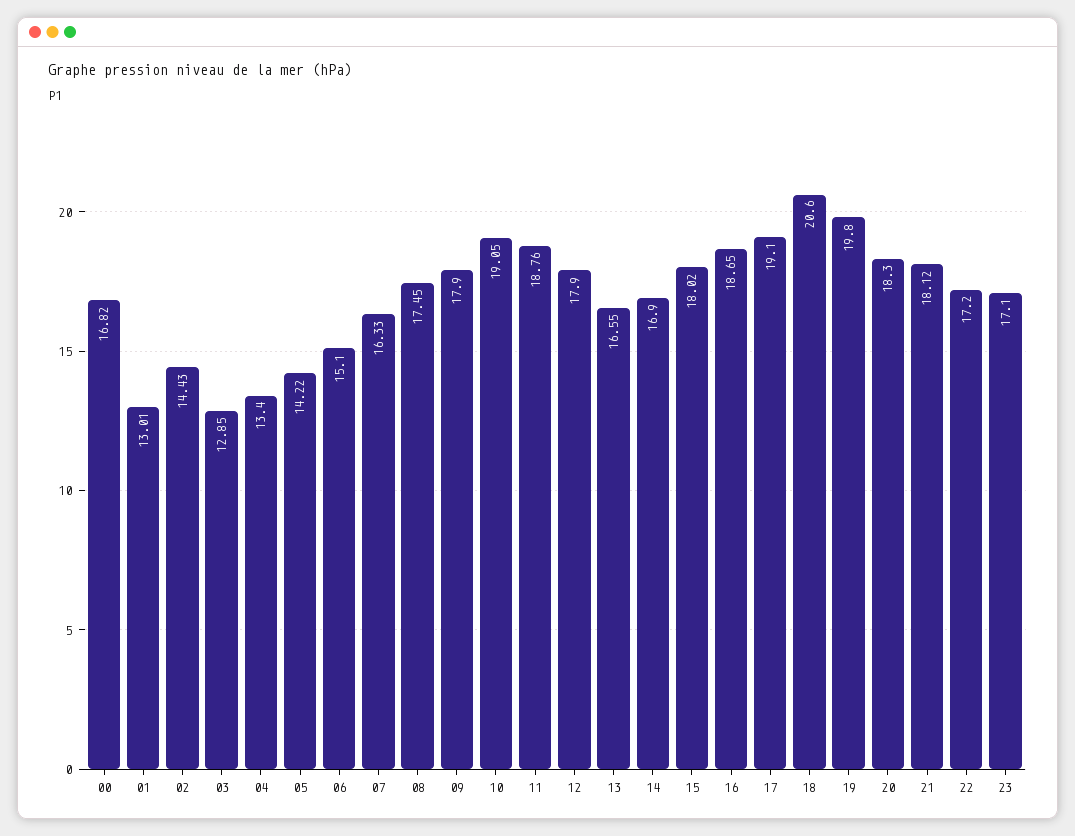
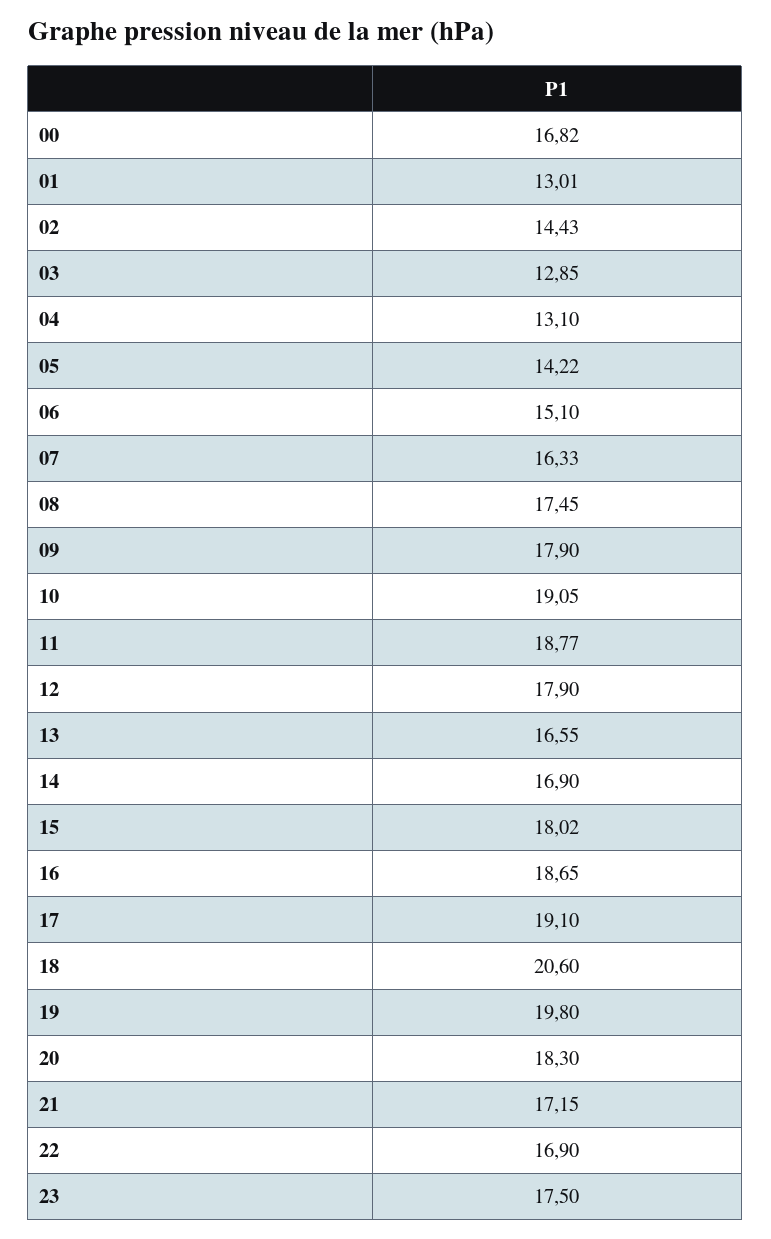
  {
    "00": 16.82,
    "01": 13.01,
    "02": 14.43,
    "03": 12.85,
-   "04": 13.4,
+   "04": 13.1,
    "05": 14.22,
    "06": 15.1,
    "07": 16.33,
    "08": 17.45,
    "09": 17.9,
    "10": 19.05,
-   "11": 18.76,
+   "11": 18.77,
    "12": 17.9,
    "13": 16.55,
    "14": 16.9,
    "15": 18.02,
    "16": 18.65,
    "17": 19.1,
    "18": 20.6,
    "19": 19.8,
    "20": 18.3,
-   "21": 18.12,
+   "21": 17.15,
-   "22": 17.2,
+   "22": 16.9,
-   "23": 17.1
+   "23": 17.5
  }

